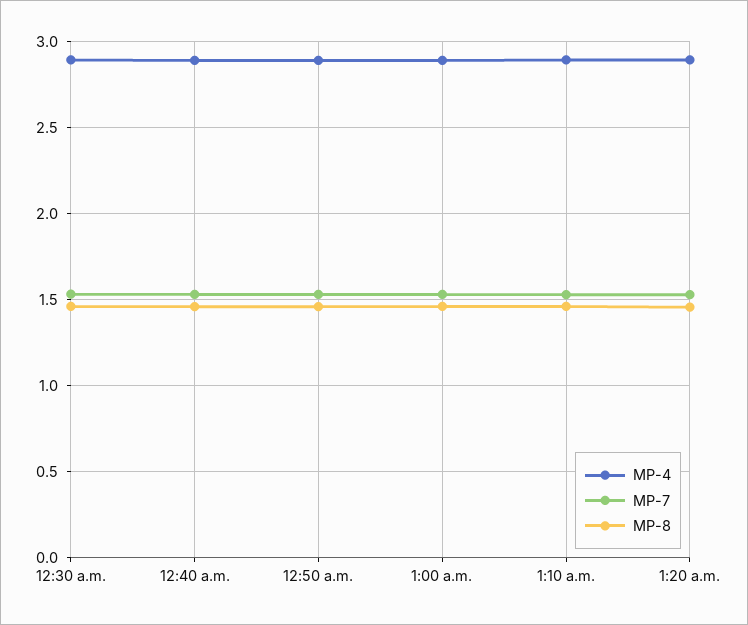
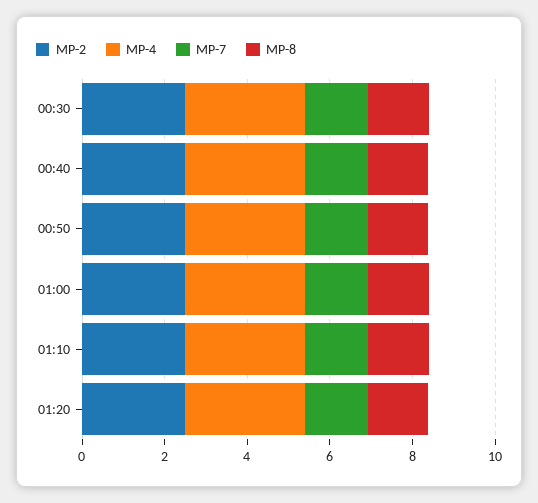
  {
    "MP-4": {
      "12:30 a.m.": 2.9,
      "12:40 a.m.": 2.9,
      "12:50 a.m.": 2.9,
      "1:00 a.m.": 2.9,
      "1:10 a.m.": 2.9,
      "1:20 a.m.": 2.9
    },
    "MP-7": {
      "12:30 a.m.": 1.55,
      "12:40 a.m.": 1.55,
      "12:50 a.m.": 1.55,
      "1:00 a.m.": 1.55,
      "1:10 a.m.": 1.55,
      "1:20 a.m.": 1.55
    },
    "MP-8": {
      "12:30 a.m.": 1.45,
      "12:40 a.m.": 1.45,
      "12:50 a.m.": 1.45,
      "1:00 a.m.": 1.45,
      "1:10 a.m.": 1.45,
      "1:20 a.m.": 1.45
-   }
+   },
+   "MP-2": {
+     "12:30 a.m.": 2.5,
+     "12:40 a.m.": 2.5,
+     "12:50 a.m.": 2.5,
+     "1:00 a.m.": 2.5,
+     "1:10 a.m.": 2.5,
+     "1:20 a.m.": 2.5
+   }
  }

